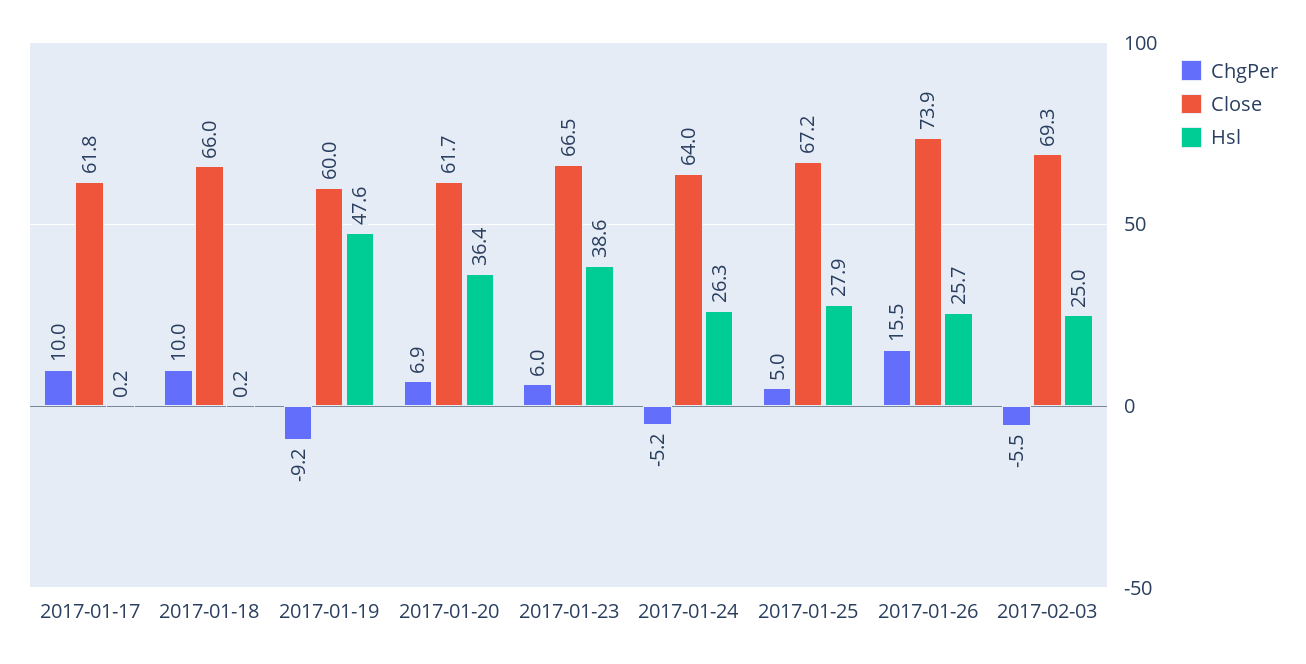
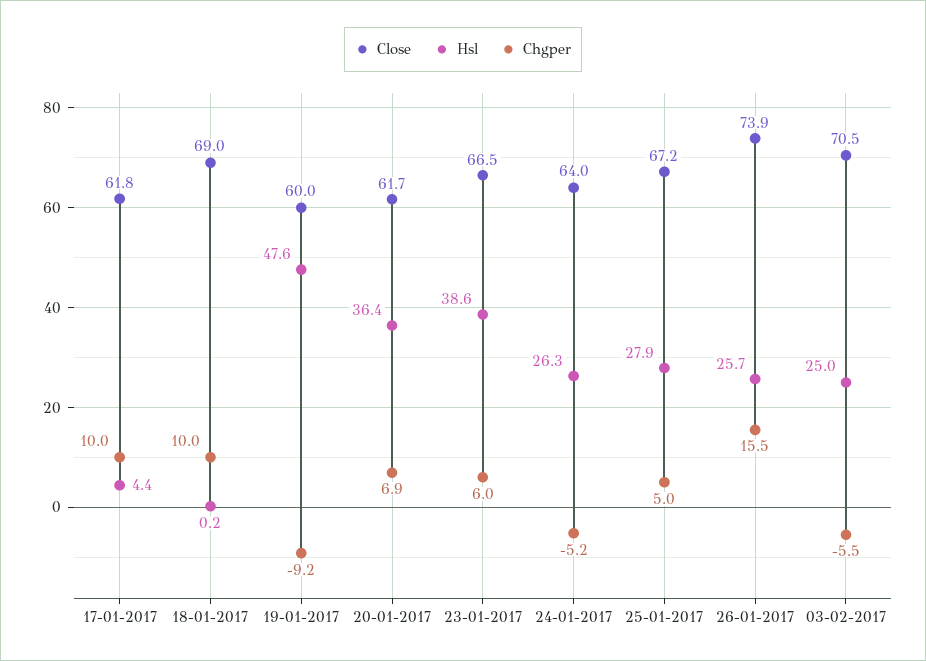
  {
    "ChgPer": {
      "2017-01-17": 10,
      "2017-01-18": 10,
      "2017-01-19": -9.2,
      "2017-01-20": 6.9,
      "2017-01-23": 6,
      "2017-01-24": -5.2,
      "2017-01-25": 5,
      "2017-01-26": 15.5,
      "2017-02-03": -5.5
    },
    "Close": {
      "2017-01-17": 61.8,
-     "2017-01-18": 66,
+     "2017-01-18": 69,
      "2017-01-19": 60,
      "2017-01-20": 61.7,
      "2017-01-23": 66.5,
      "2017-01-24": 64,
      "2017-01-25": 67.2,
      "2017-01-26": 73.9,
-     "2017-02-03": 69.3
+     "2017-02-03": 70.5
    },
    "Hsl": {
-     "2017-01-17": 0.2,
+     "2017-01-17": 4.4,
      "2017-01-18": 0.2,
      "2017-01-19": 47.6,
      "2017-01-20": 36.4,
      "2017-01-23": 38.6,
      "2017-01-24": 26.3,
      "2017-01-25": 27.9,
      "2017-01-26": 25.7,
      "2017-02-03": 25
    }
  }

